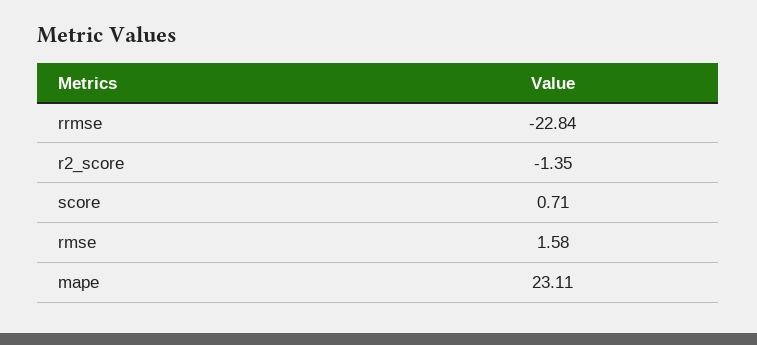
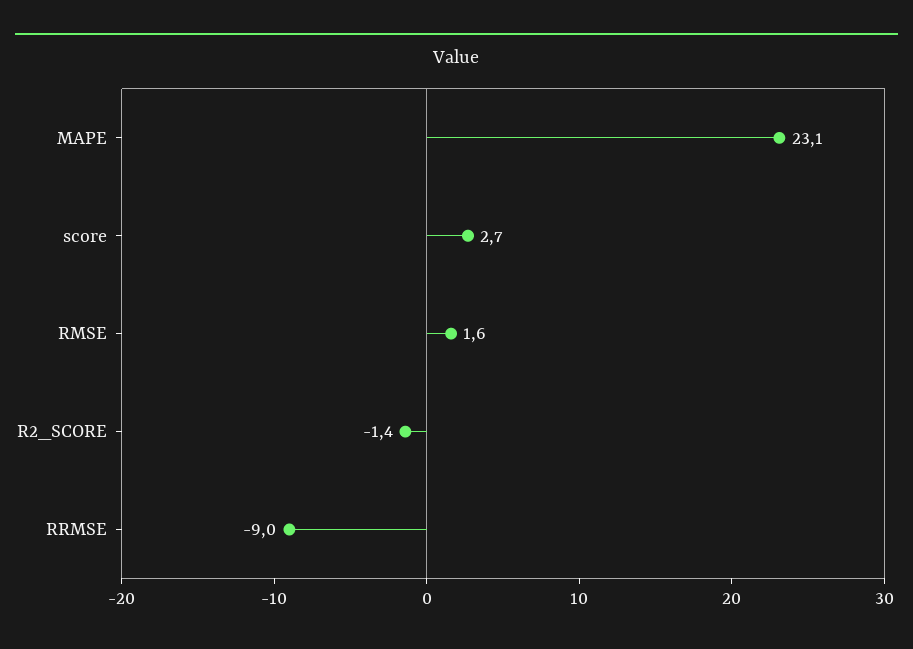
  {
-   "rrmse": -22.84,
+   "rrmse": -9,
    "r2_score": -1.35,
-   "score": 0.71,
+   "score": 2.7,
    "rmse": 1.58,
    "mape": 23.11
  }

